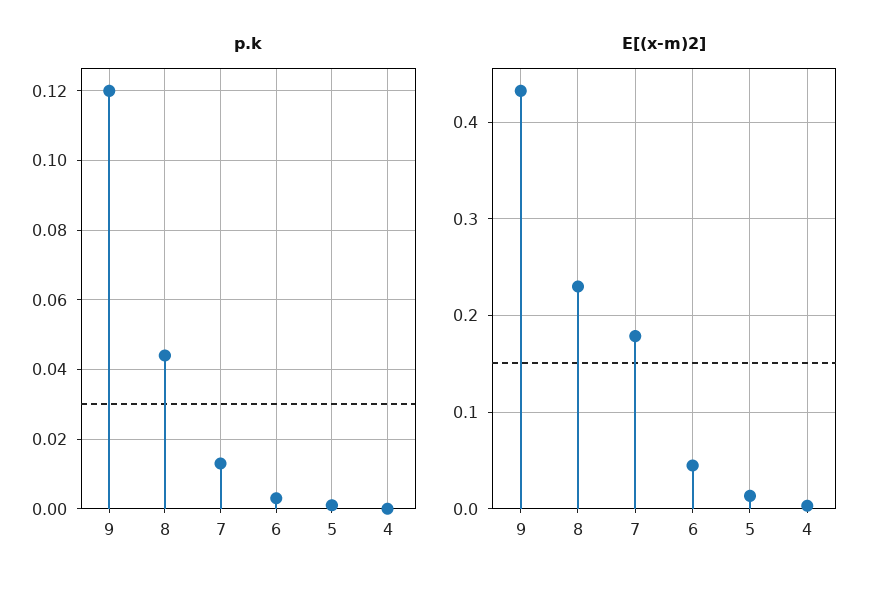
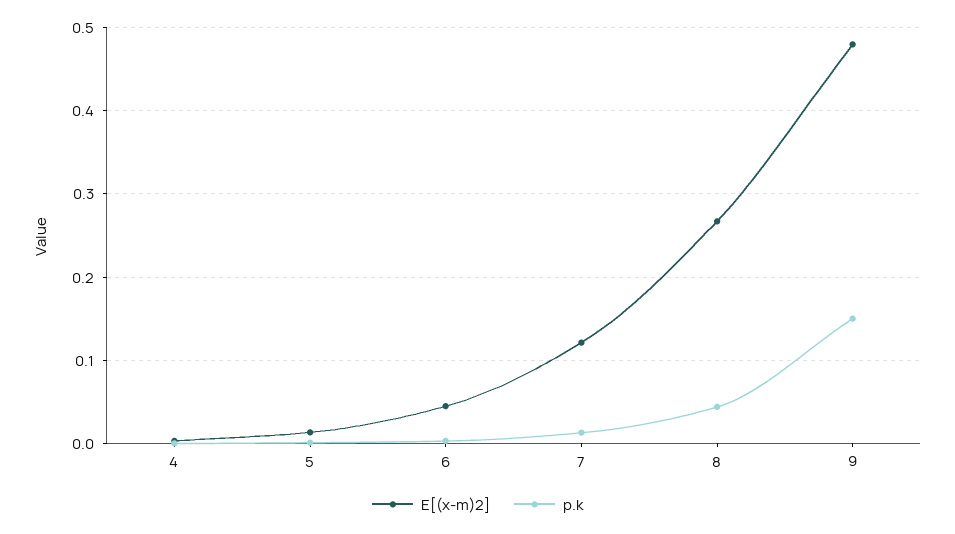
  {
    "p.k": {
-     "9": 0.12,
+     "9": 0.15,
      "8": 0.045,
      "7": 0.015,
      "6": 0.005,
      "5": 0,
      "4": 0
    },
    "E[(x-m)2]": {
-     "9": 0.43,
+     "9": 0.48,
-     "8": 0.23,
+     "8": 0.27,
-     "7": 0.18,
+     "7": 0.12,
      "6": 0.04,
      "5": 0.01,
      "4": 0
    }
  }

